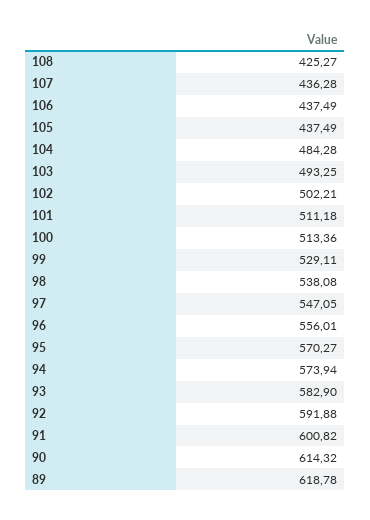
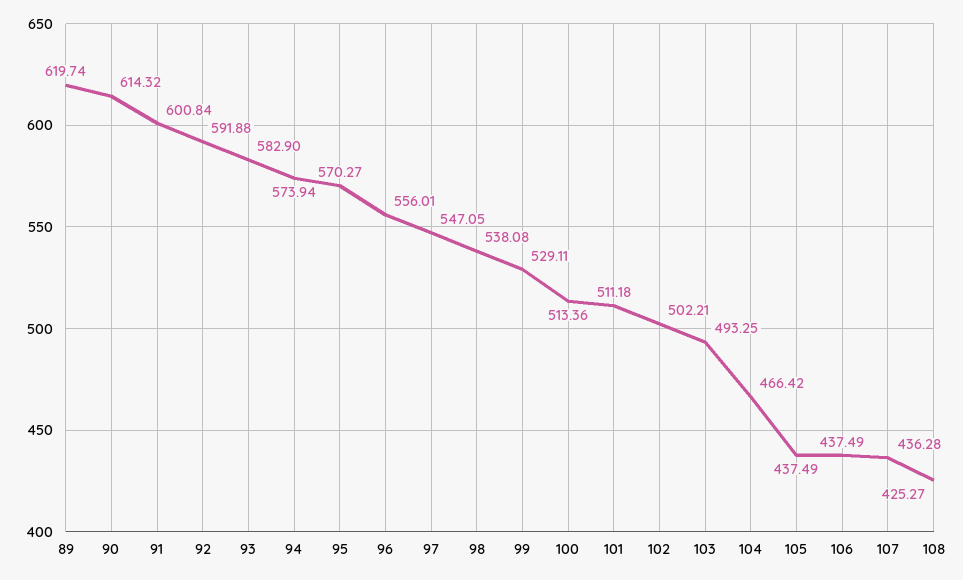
  {
    "108": 425.27,
    "107": 436.28,
    "106": 437.49,
    "105": 437.49,
-   "104": 484.28,
+   "104": 466.42,
    "103": 493.25,
    "102": 502.21,
    "101": 511.18,
    "100": 513.36,
    "99": 529.11,
    "98": 538.08,
    "97": 547.05,
    "96": 556.01,
    "95": 570.27,
    "94": 573.94,
    "93": 582.9,
    "92": 591.88,
-   "91": 600.82,
+   "91": 600.84,
    "90": 614.32,
-   "89": 618.78
+   "89": 619.74
  }

